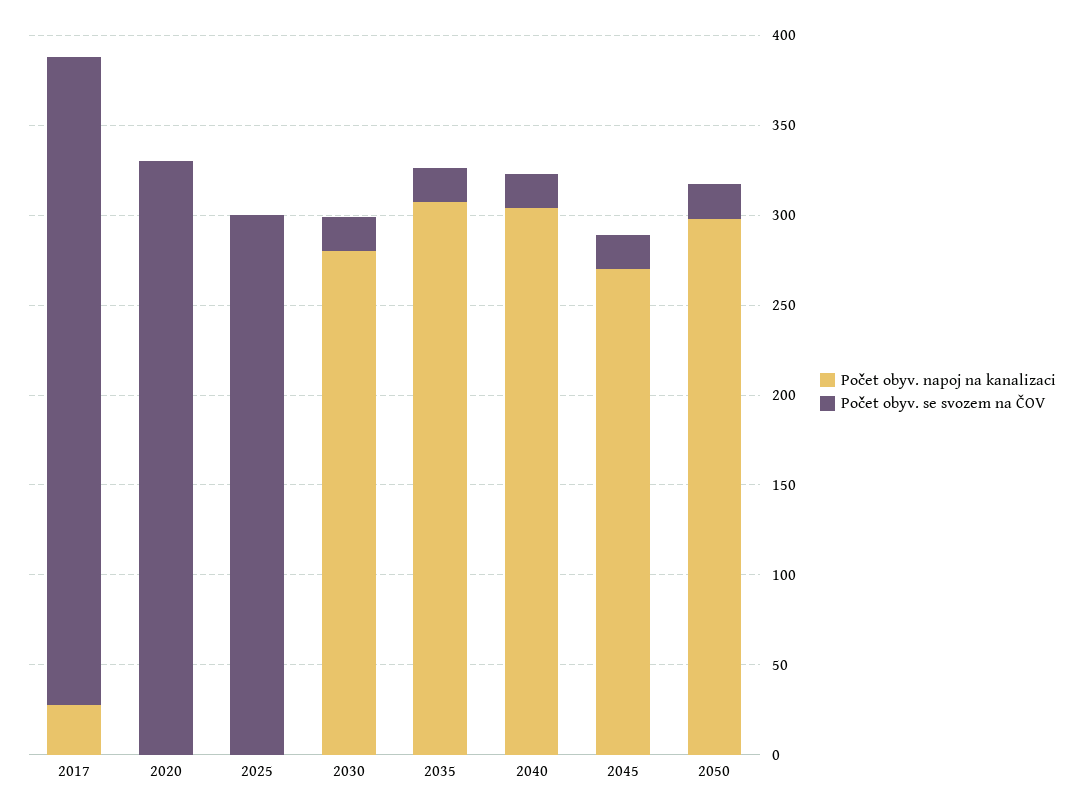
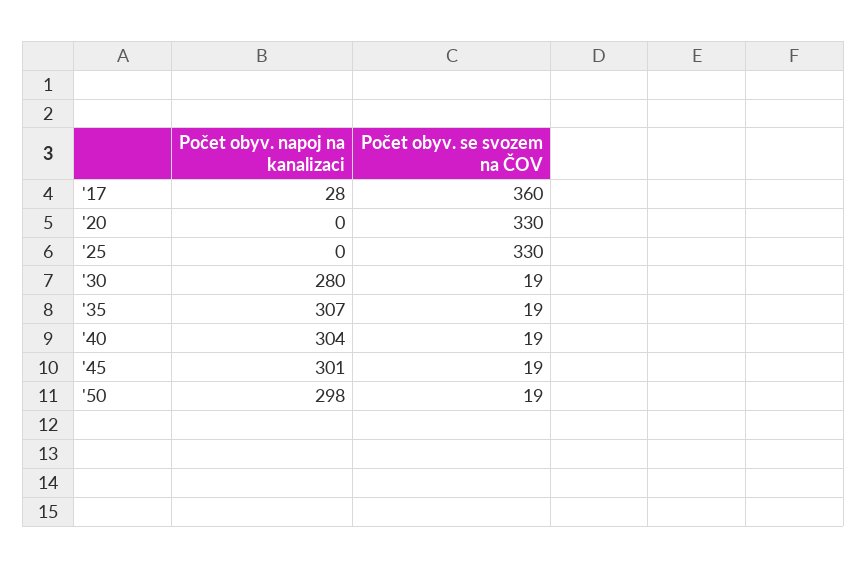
  {
    "Počet obyv. napoj na kanalizaci": {
      "2017": 28,
      "2020": 0,
      "2025": 0,
      "2030": 280,
      "2035": 307,
      "2040": 304,
-     "2045": 270,
+     "2045": 301,
      "2050": 298
    },
    "Počet obyv. se svozem na ČOV": {
      "2017": 360,
      "2020": 330,
-     "2025": 300,
+     "2025": 330,
      "2030": 19,
      "2035": 19,
      "2040": 19,
      "2045": 19,
      "2050": 19
    }
  }

